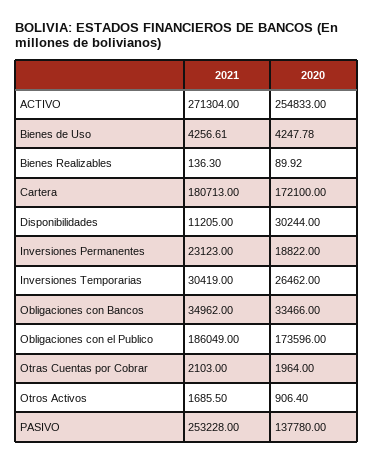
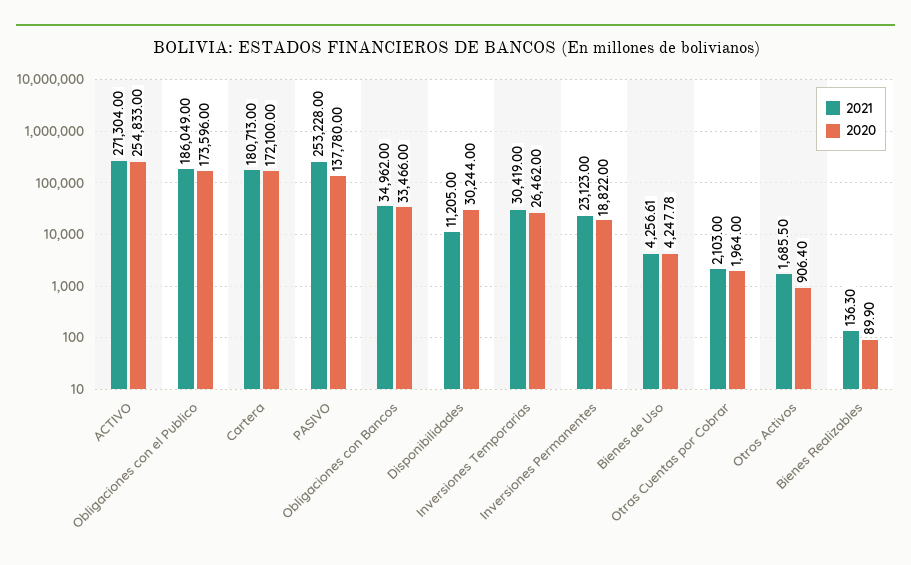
  {
    "2021": {
      "ACTIVO": 271304,
      "Bienes de Uso": 4256.61,
      "Bienes Realizables": 136.3,
      "Cartera": 180713,
      "Disponibilidades": 11205,
      "Inversiones Permanentes": 23123,
      "Inversiones Temporarias": 30419,
      "Obligaciones con Bancos": 34962,
      "Obligaciones con el Publico": 186049,
      "Otras Cuentas por Cobrar": 2103,
      "Otros Activos": 1685.5,
      "PASIVO": 253228
    },
    "2020": {
      "ACTIVO": 254833,
      "Bienes de Uso": 4247.78,
-     "Bienes Realizables": 89.92,
+     "Bienes Realizables": 89.9,
      "Cartera": 172100,
      "Disponibilidades": 30244,
      "Inversiones Permanentes": 18822,
      "Inversiones Temporarias": 26462,
      "Obligaciones con Bancos": 33466,
      "Obligaciones con el Publico": 173596,
      "Otras Cuentas por Cobrar": 1964,
      "Otros Activos": 906.4,
      "PASIVO": 137780
    }
  }

